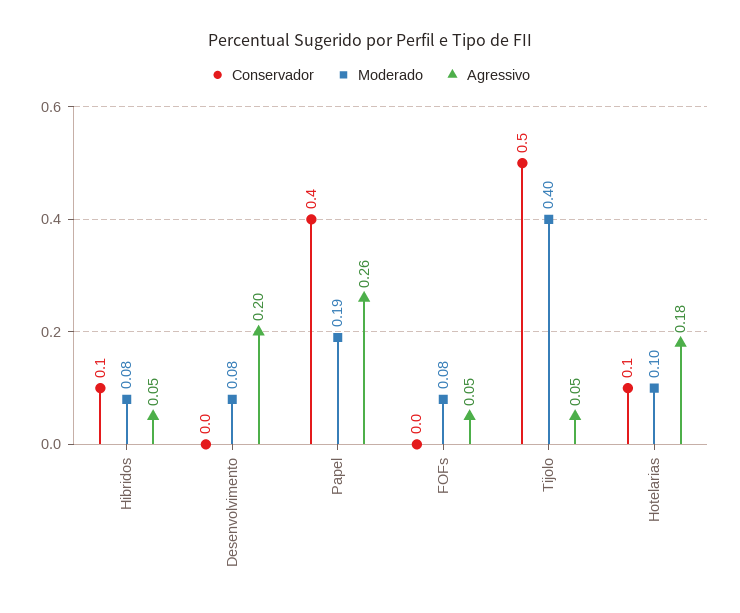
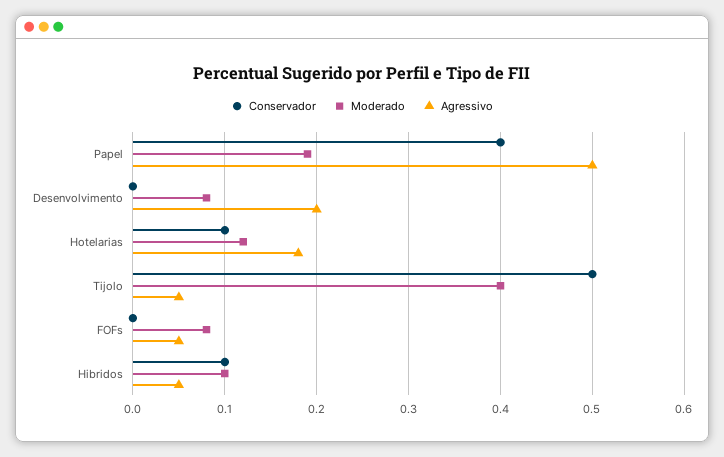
  {
    "Conservador": {
      "Hibridos": 0.1,
      "Desenvolvimento": 0,
      "Papel": 0.4,
      "FOFs": 0,
      "Tijolo": 0.5,
      "Hotelarias": 0.1
    },
    "Moderado": {
-     "Hibridos": 0.08,
+     "Hibridos": 0.1,
      "Desenvolvimento": 0.08,
      "Papel": 0.19,
      "FOFs": 0.08,
      "Tijolo": 0.4,
-     "Hotelarias": 0.1
+     "Hotelarias": 0.12
    },
    "Agressivo": {
      "Hibridos": 0.05,
      "Desenvolvimento": 0.2,
-     "Papel": 0.26,
+     "Papel": 0.5,
      "FOFs": 0.05,
      "Tijolo": 0.05,
      "Hotelarias": 0.18
    }
  }

